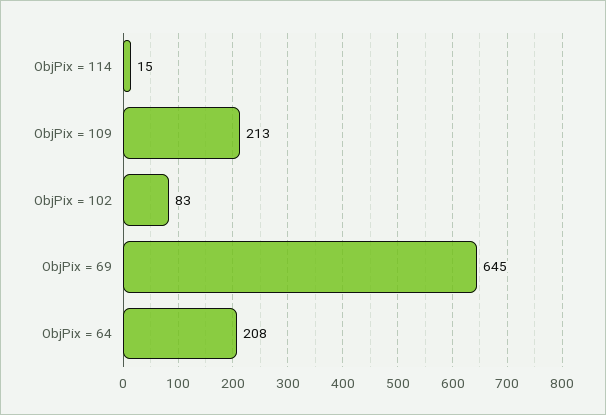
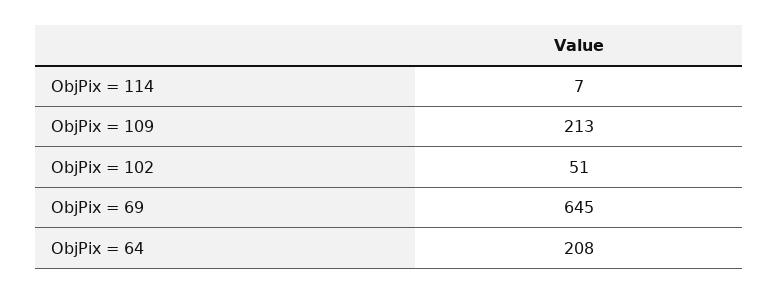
  {
-   "ObjPix = 114": 15,
+   "ObjPix = 114": 7,
    "ObjPix = 109": 213,
-   "ObjPix = 102": 83,
+   "ObjPix = 102": 51,
    "ObjPix = 69": 645,
    "ObjPix = 64": 208
  }

